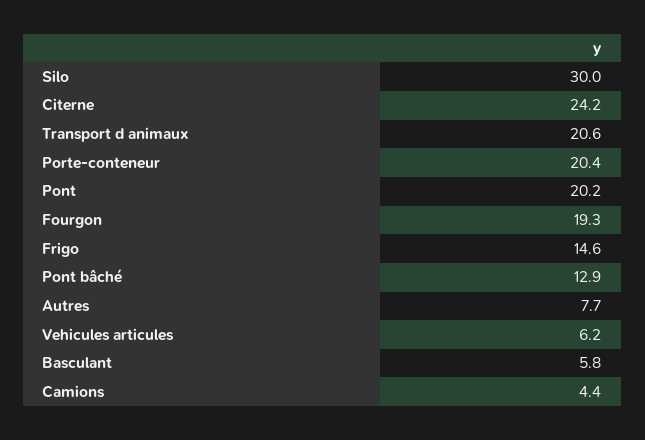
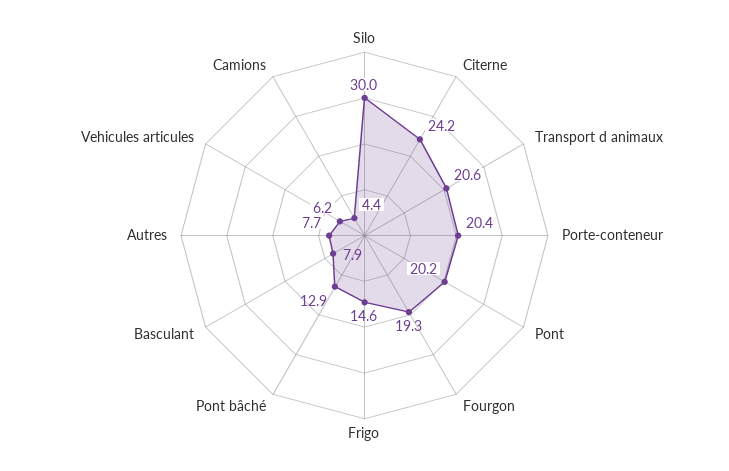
  {
    "Silo": 30,
    "Citerne": 24.2,
    "Transport d animaux": 20.6,
    "Porte-conteneur": 20.4,
    "Pont": 20.2,
    "Fourgon": 19.3,
    "Frigo": 14.6,
    "Pont bâché": 12.9,
    "Autres": 7.7,
    "Vehicules articules": 6.2,
-   "Basculant": 5.8,
+   "Basculant": 7.9,
    "Camions": 4.4
  }

